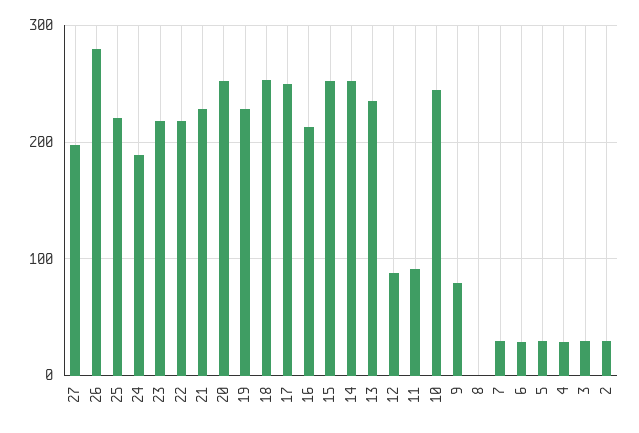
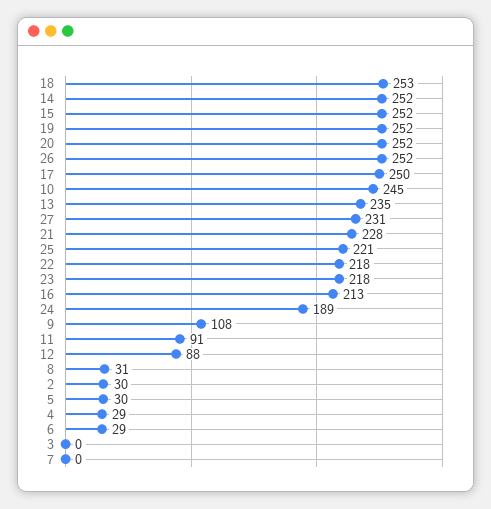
  {
-   "27": 200,
+   "27": 231,
-   "26": 280,
+   "26": 252,
    "25": 221,
    "24": 189,
    "23": 218,
    "22": 218,
    "21": 228,
    "20": 252,
-   "19": 230,
+   "19": 252,
    "18": 253,
    "17": 250,
    "16": 213,
    "15": 252,
    "14": 252,
    "13": 235,
    "12": 88,
    "11": 91,
    "10": 245,
-   "9": 80,
+   "9": 108,
-   "8": 0,
+   "8": 31,
-   "7": 30,
+   "7": 0,
    "6": 29,
    "5": 30,
    "4": 29,
-   "3": 30,
+   "3": 0,
    "2": 30
  }

